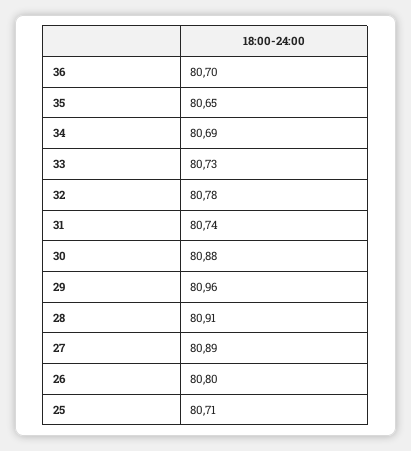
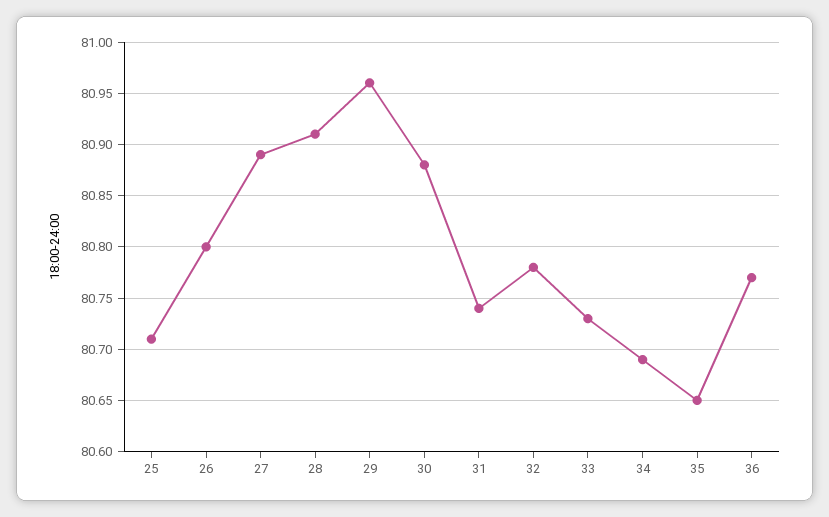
  {
-   "36": 80.7,
+   "36": 80.77,
    "35": 80.65,
    "34": 80.69,
    "33": 80.73,
    "32": 80.78,
    "31": 80.74,
    "30": 80.88,
    "29": 80.96,
    "28": 80.91,
    "27": 80.89,
    "26": 80.8,
    "25": 80.71
  }

